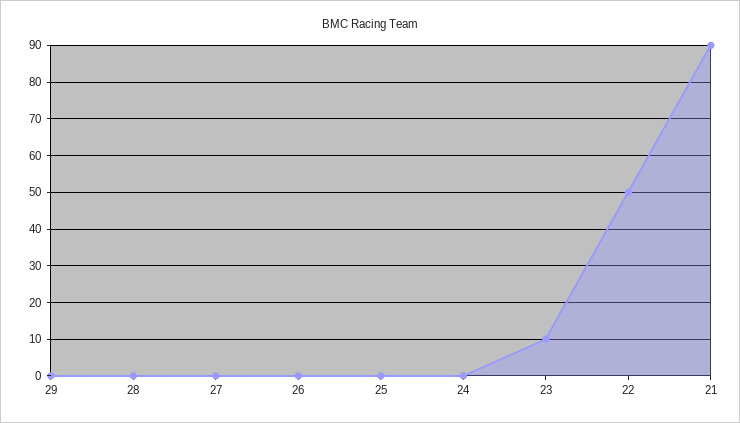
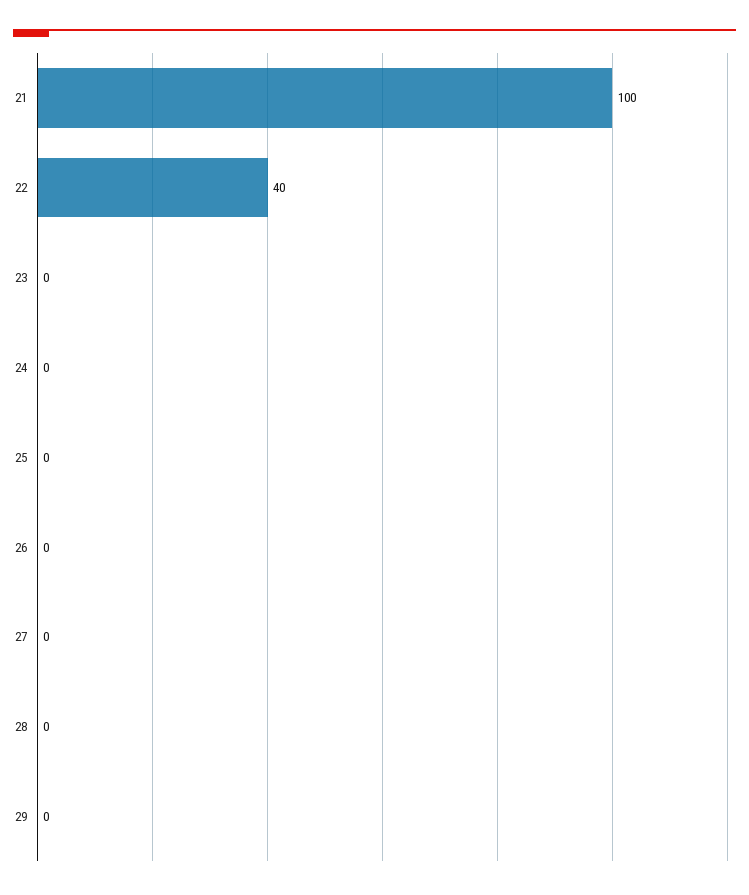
  {
    "29": 0,
    "28": 0,
    "27": 0,
    "26": 0,
    "25": 0,
    "24": 0,
-   "23": 10,
+   "23": 0,
-   "22": 50,
+   "22": 40,
-   "21": 90
+   "21": 100
  }

